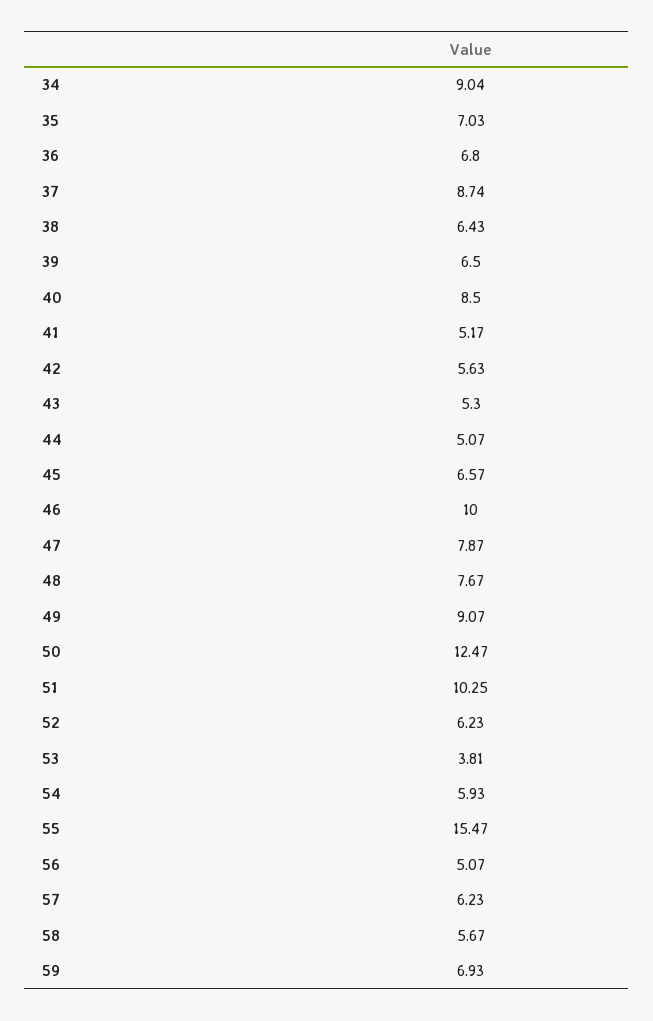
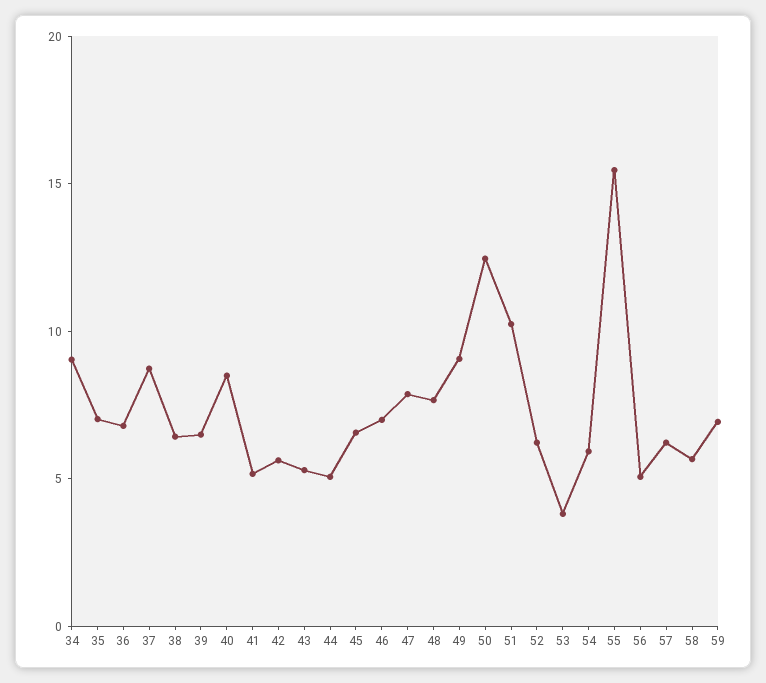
  {
    "34": 9.04,
    "35": 7.03,
    "36": 6.8,
    "37": 8.74,
    "38": 6.43,
    "39": 6.5,
    "40": 8.5,
    "41": 5.17,
    "42": 5.63,
    "43": 5.3,
    "44": 5.07,
    "45": 6.57,
-   "46": 10,
+   "46": 7,
    "47": 7.87,
    "48": 7.67,
    "49": 9.07,
    "50": 12.47,
    "51": 10.25,
    "52": 6.23,
    "53": 3.81,
    "54": 5.93,
    "55": 15.47,
    "56": 5.07,
    "57": 6.23,
    "58": 5.67,
    "59": 6.93
  }

